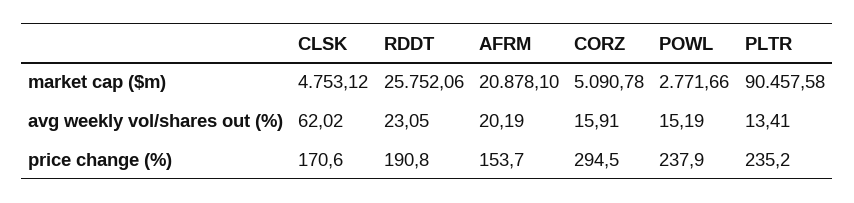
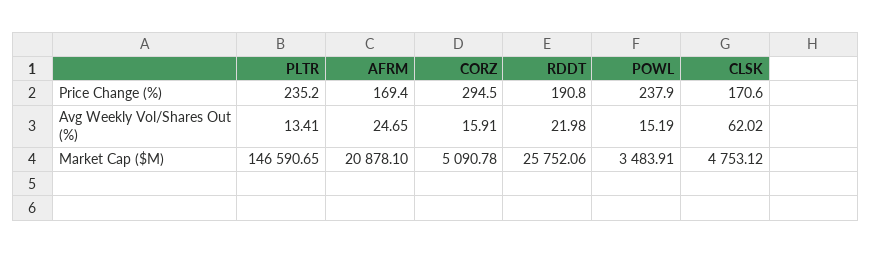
  {
    "CLSK": {
      "market cap ($m)": 4753.12,
      "avg weekly vol/shares out (%)": 62.02,
      "price change (%)": 170.6
    },
    "RDDT": {
      "market cap ($m)": 25752.06,
-     "avg weekly vol/shares out (%)": 23.05,
+     "avg weekly vol/shares out (%)": 21.98,
      "price change (%)": 190.8
    },
    "AFRM": {
      "market cap ($m)": 20878.1,
-     "avg weekly vol/shares out (%)": 20.19,
+     "avg weekly vol/shares out (%)": 24.65,
-     "price change (%)": 153.7
+     "price change (%)": 169.4
    },
    "CORZ": {
      "market cap ($m)": 5090.78,
      "avg weekly vol/shares out (%)": 15.91,
      "price change (%)": 294.5
    },
    "POWL": {
-     "market cap ($m)": 2771.66,
+     "market cap ($m)": 3483.91,
      "avg weekly vol/shares out (%)": 15.19,
      "price change (%)": 237.9
    },
    "PLTR": {
-     "market cap ($m)": 90457.58,
+     "market cap ($m)": 146590.65,
      "avg weekly vol/shares out (%)": 13.41,
      "price change (%)": 235.2
    }
  }

